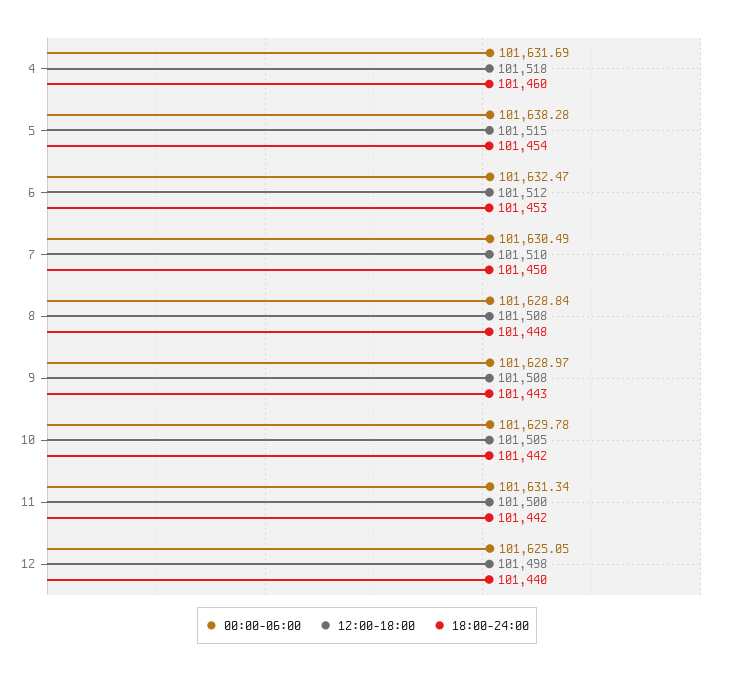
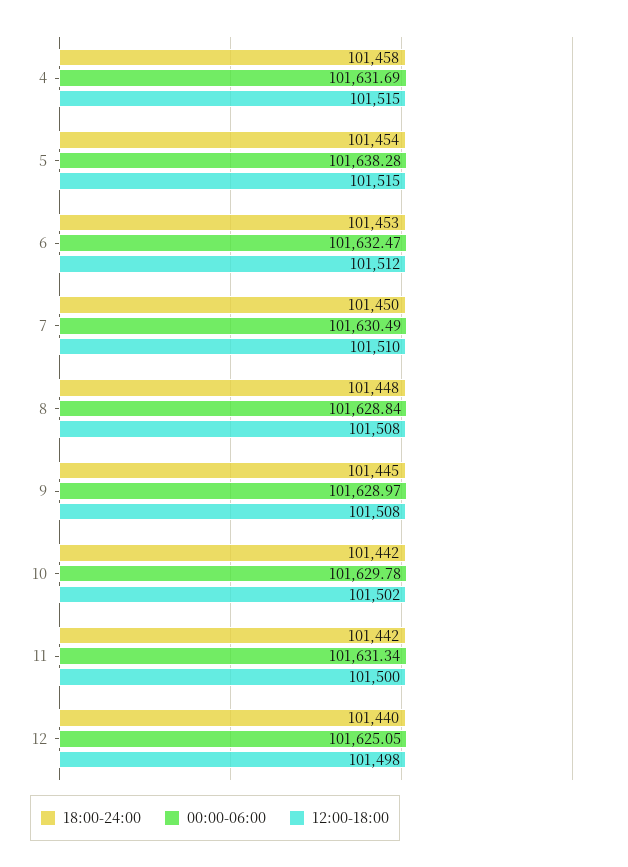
  {
    "00:00-06:00": {
      "4": 101631.69,
      "5": 101638.28,
      "6": 101632.47,
      "7": 101630.49,
      "8": 101628.84,
      "9": 101628.97,
      "10": 101629.78,
      "11": 101631.34,
      "12": 101625.05
    },
    "12:00-18:00": {
-     "4": 101518,
+     "4": 101515,
      "5": 101515,
      "6": 101512,
      "7": 101510,
      "8": 101508,
      "9": 101508,
-     "10": 101505,
+     "10": 101502,
      "11": 101500,
      "12": 101498
    },
    "18:00-24:00": {
-     "4": 101460,
+     "4": 101458,
      "5": 101454,
      "6": 101453,
      "7": 101450,
      "8": 101448,
-     "9": 101443,
+     "9": 101445,
      "10": 101442,
      "11": 101442,
      "12": 101440
    }
  }

